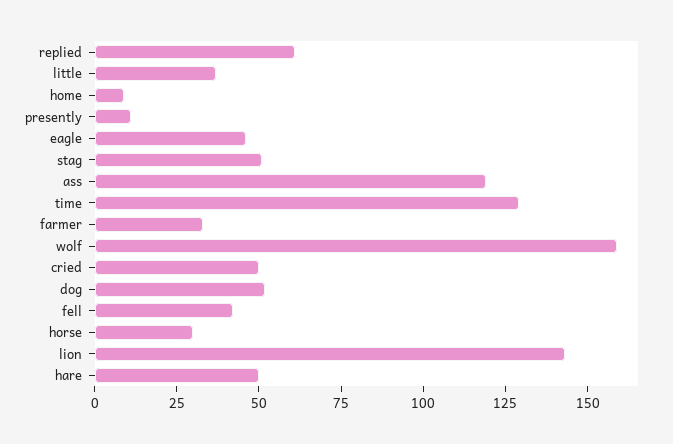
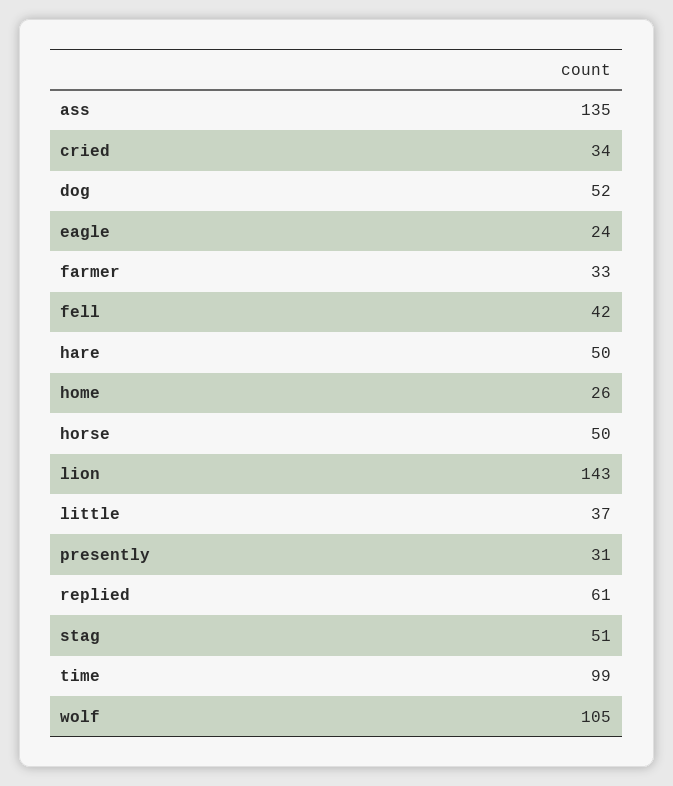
  {
    "replied": 61,
    "little": 37,
-   "home": 10,
+   "home": 26,
-   "presently": 10,
+   "presently": 31,
-   "eagle": 45,
+   "eagle": 24,
    "stag": 51,
-   "ass": 120,
+   "ass": 135,
-   "time": 130,
+   "time": 99,
    "farmer": 33,
-   "wolf": 160,
+   "wolf": 105,
-   "cried": 50,
+   "cried": 34,
    "dog": 52,
    "fell": 42,
-   "horse": 30,
+   "horse": 50,
    "lion": 143,
    "hare": 50
  }

